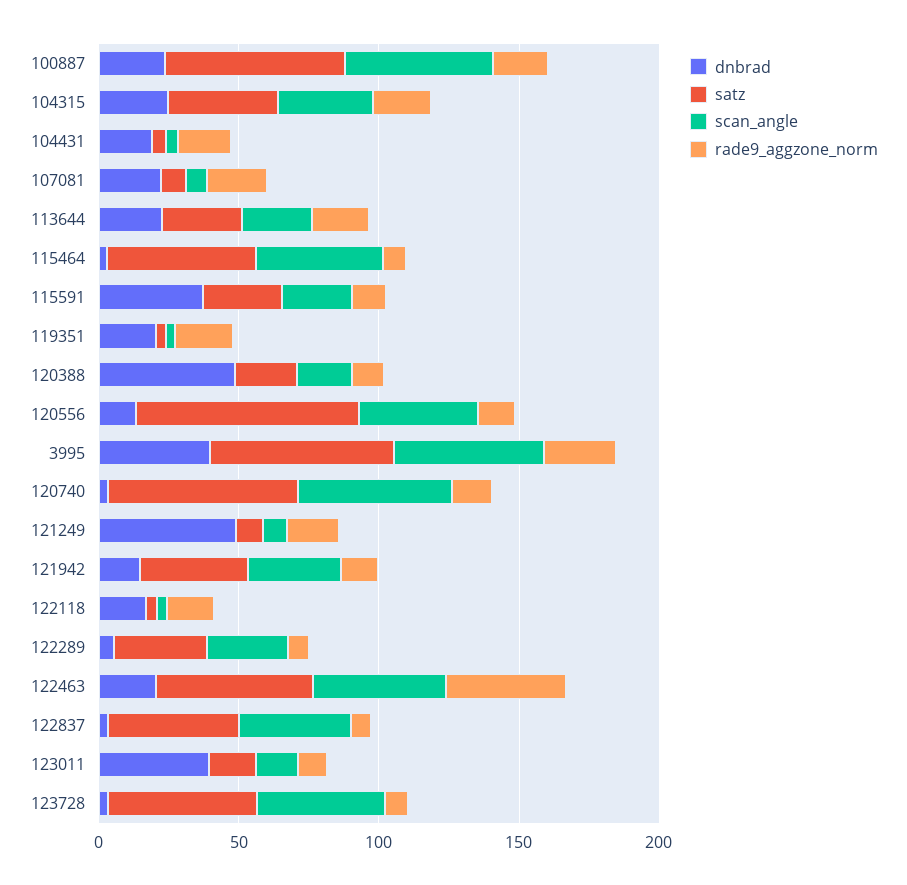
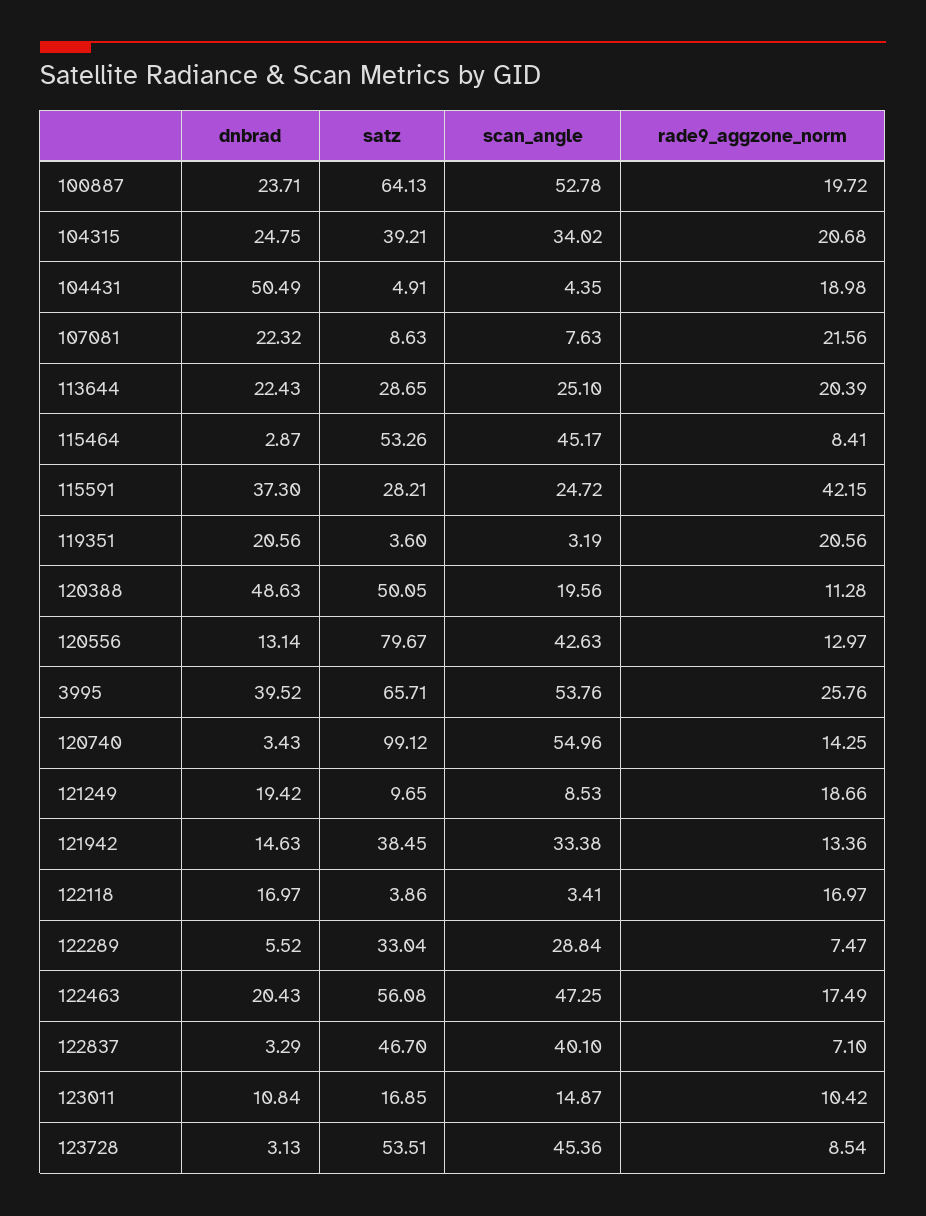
  {
    "dnbrad": {
      "100887": 23.71,
      "104315": 24.75,
-     "104431": 20,
+     "104431": 50.49,
      "107081": 22.32,
      "113644": 22.43,
      "115464": 2.87,
      "115591": 37.3,
      "119351": 20.56,
      "120388": 48.63,
      "120556": 13.14,
      "3995": 39.52,
      "120740": 3.43,
-     "121249": 50,
+     "121249": 19.42,
      "121942": 14.63,
      "122118": 16.97,
      "122289": 5.52,
      "122463": 20.43,
      "122837": 3.29,
-     "123011": 40,
+     "123011": 10.84,
      "123728": 3.13
    },
    "satz": {
      "100887": 64.13,
      "104315": 39.21,
      "104431": 4.91,
      "107081": 8.63,
      "113644": 28.65,
      "115464": 53.26,
      "115591": 28.21,
      "119351": 3.6,
-     "120388": 20,
+     "120388": 50.05,
      "120556": 79.67,
      "3995": 65.71,
-     "120740": 70,
+     "120740": 99.12,
      "121249": 9.65,
      "121942": 38.45,
      "122118": 3.86,
      "122289": 33.04,
      "122463": 56.08,
      "122837": 46.7,
      "123011": 16.85,
      "123728": 53.51
    },
    "scan_angle": {
      "100887": 52.78,
      "104315": 34.02,
      "104431": 4.35,
      "107081": 7.63,
      "113644": 25.1,
      "115464": 45.17,
      "115591": 24.72,
      "119351": 3.19,
      "120388": 19.56,
      "120556": 42.63,
      "3995": 53.76,
      "120740": 54.96,
      "121249": 8.53,
      "121942": 33.38,
      "122118": 3.41,
      "122289": 28.84,
      "122463": 47.25,
      "122837": 40.1,
      "123011": 14.87,
      "123728": 45.36
    },
    "rade9_aggzone_norm": {
      "100887": 19.72,
      "104315": 20.68,
      "104431": 18.98,
      "107081": 21.56,
      "113644": 20.39,
      "115464": 8.41,
-     "115591": 10,
+     "115591": 42.15,
      "119351": 20.56,
      "120388": 11.28,
      "120556": 12.97,
      "3995": 25.76,
      "120740": 14.25,
      "121249": 18.66,
      "121942": 13.36,
      "122118": 16.97,
      "122289": 7.47,
-     "122463": 40,
+     "122463": 17.49,
      "122837": 7.1,
      "123011": 10.42,
      "123728": 8.54
    }
  }

